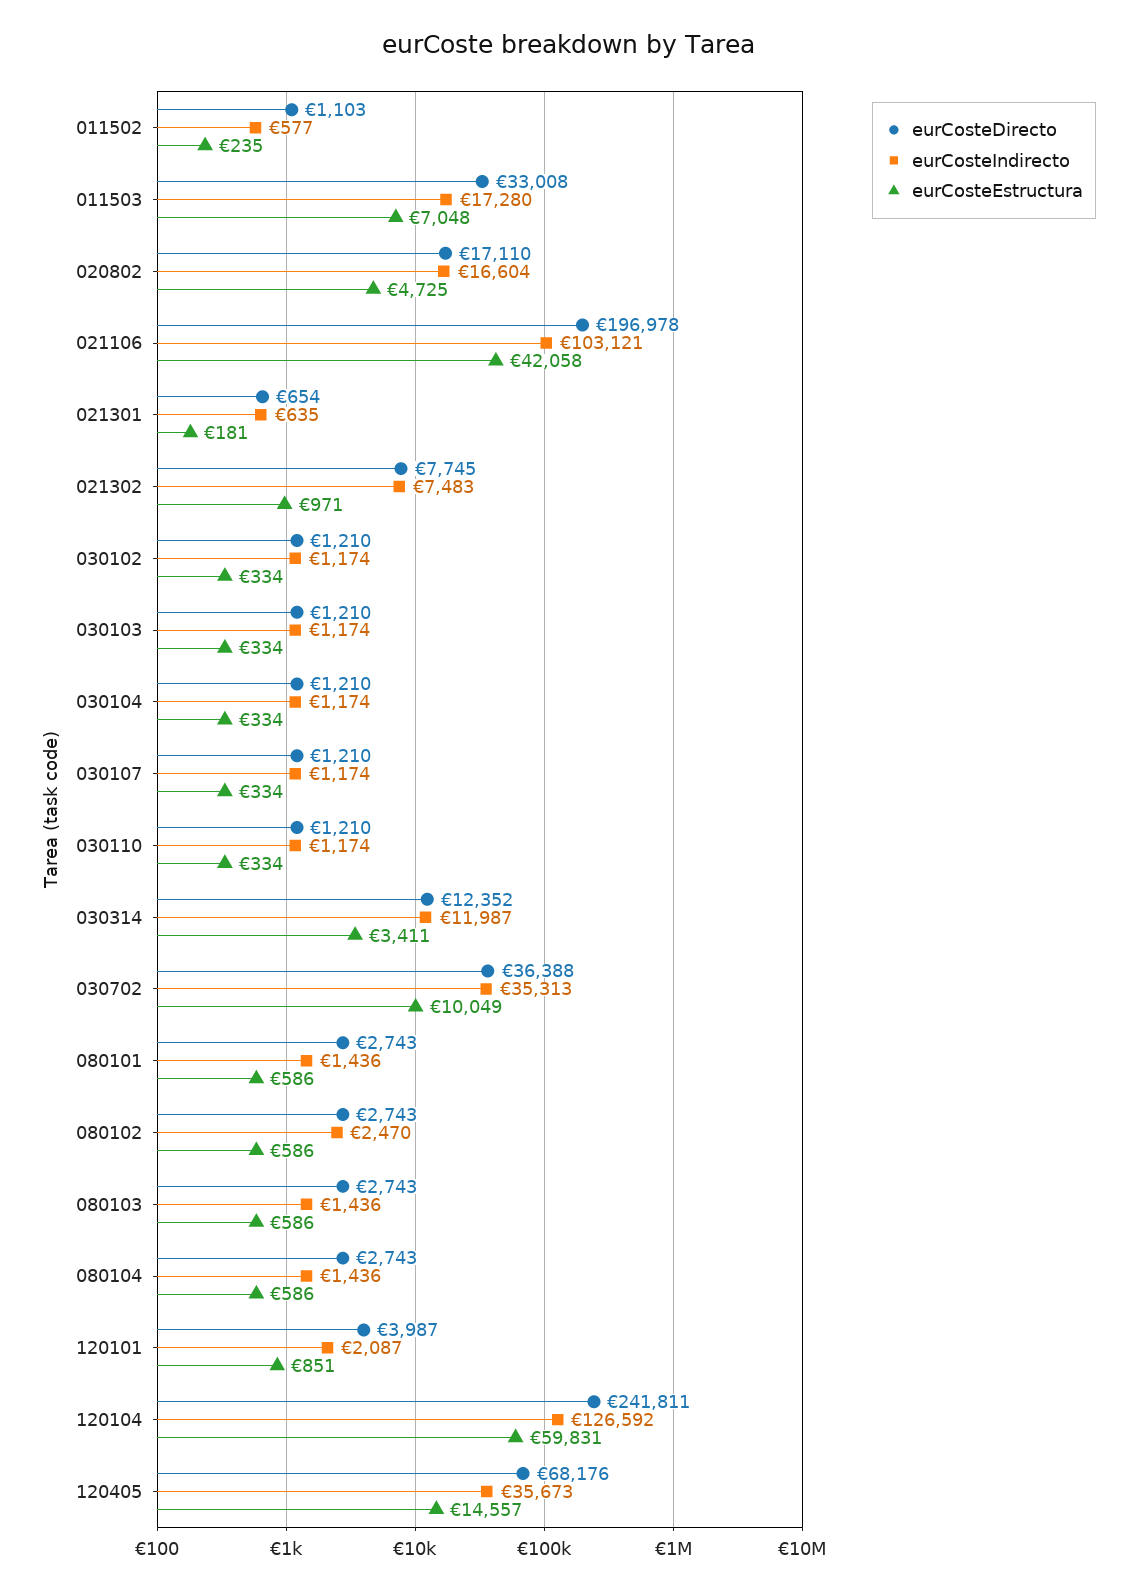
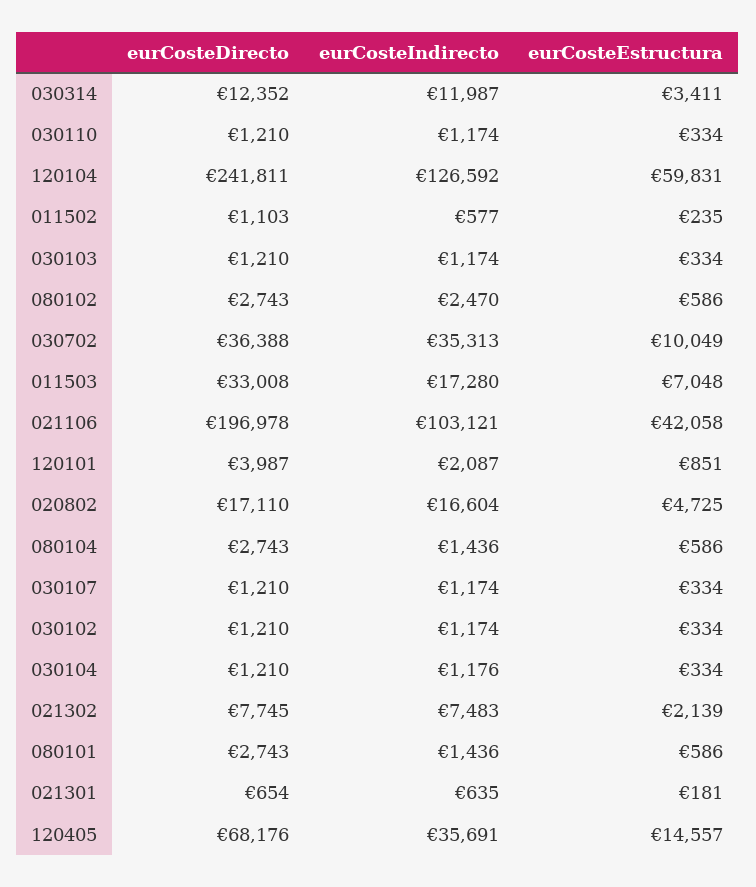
  {
    "eurCosteDirecto": {
      "011502": 1103,
      "011503": 33008,
      "020802": 17110,
      "021106": 196978,
      "021301": 654,
      "021302": 7745,
      "030102": 1210,
      "030103": 1210,
      "030104": 1210,
      "030107": 1210,
      "030110": 1210,
      "030314": 12352,
      "030702": 36388,
      "080101": 2743,
      "080102": 2743,
-     "080103": 2743,
      "080104": 2743,
      "120101": 3987,
      "120104": 241811,
      "120405": 68176
    },
    "eurCosteIndirecto": {
      "011502": 577,
      "011503": 17280,
      "020802": 16604,
      "021106": 103121,
      "021301": 635,
      "021302": 7483,
      "030102": 1174,
      "030103": 1174,
-     "030104": 1174,
+     "030104": 1176,
      "030107": 1174,
      "030110": 1174,
      "030314": 11987,
      "030702": 35313,
      "080101": 1436,
      "080102": 2470,
-     "080103": 1436,
      "080104": 1436,
      "120101": 2087,
      "120104": 126592,
-     "120405": 35673
+     "120405": 35691
    },
    "eurCosteEstructura": {
      "011502": 235,
      "011503": 7048,
      "020802": 4725,
      "021106": 42058,
      "021301": 181,
-     "021302": 971,
+     "021302": 2139,
      "030102": 334,
      "030103": 334,
      "030104": 334,
      "030107": 334,
      "030110": 334,
      "030314": 3411,
      "030702": 10049,
      "080101": 586,
      "080102": 586,
-     "080103": 586,
      "080104": 586,
      "120101": 851,
      "120104": 59831,
      "120405": 14557
    }
  }

